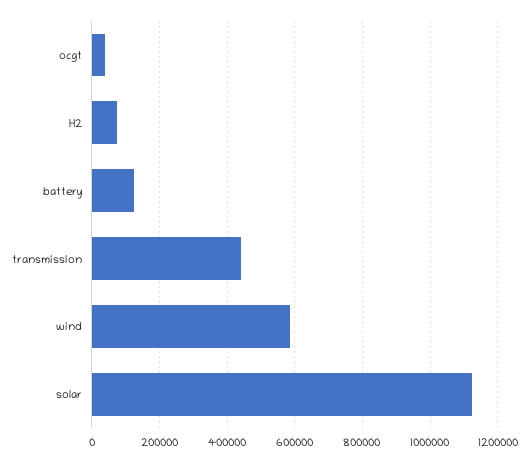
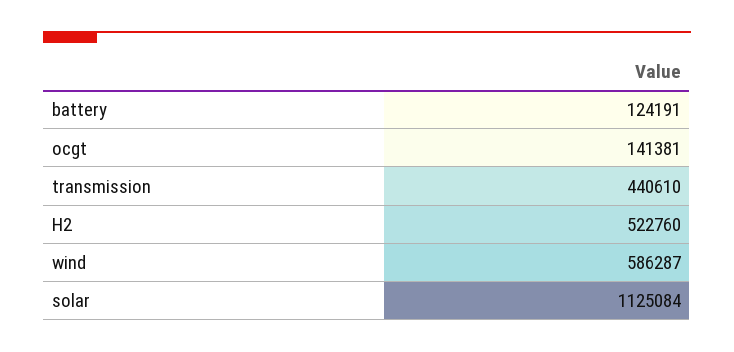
  {
-   "ocgt": 40000,
+   "ocgt": 141381,
-   "H2": 80000,
+   "H2": 522760,
    "battery": 124191,
    "transmission": 440610,
    "wind": 586287,
    "solar": 1125084
  }

